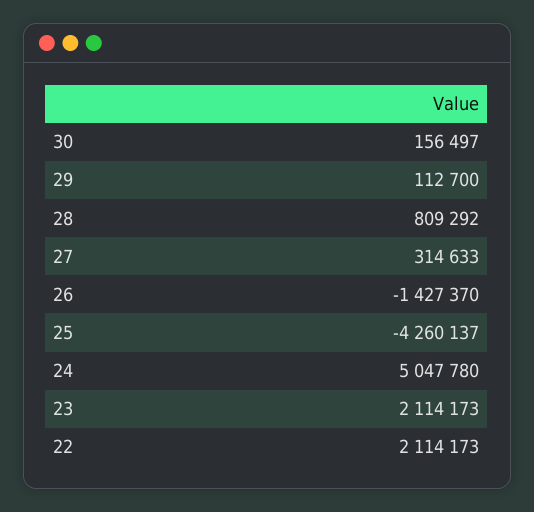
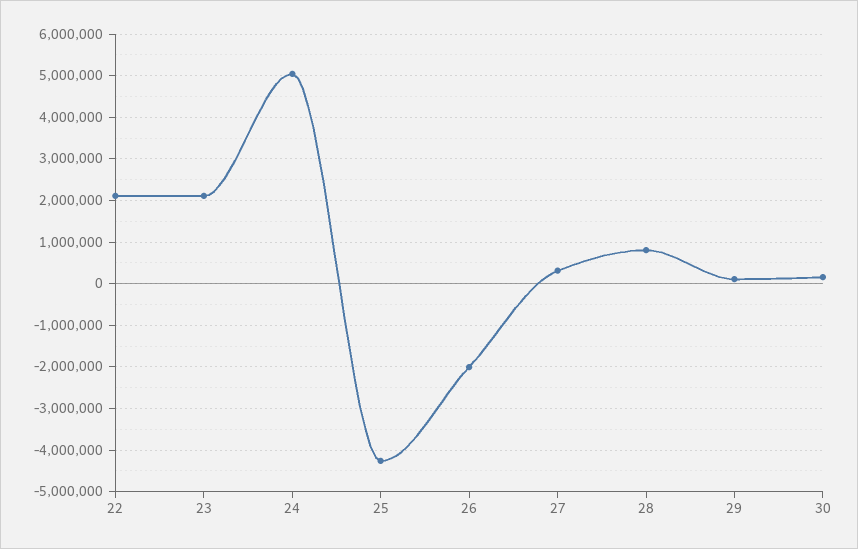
  {
    "30": 156497,
    "29": 112700,
    "28": 809292,
    "27": 314633,
-   "26": -1427370,
+   "26": -2000000,
    "25": -4260137,
    "24": 5047780,
    "23": 2114173,
    "22": 2114173
  }

